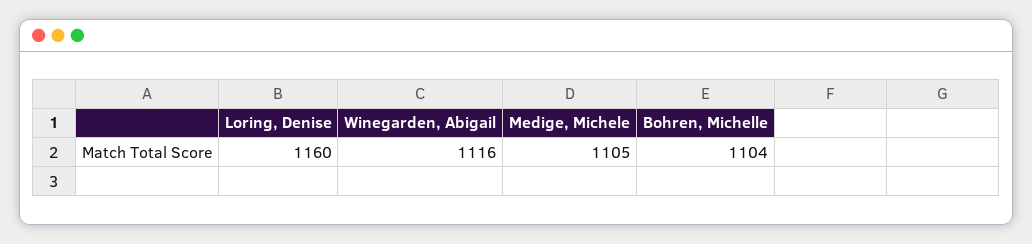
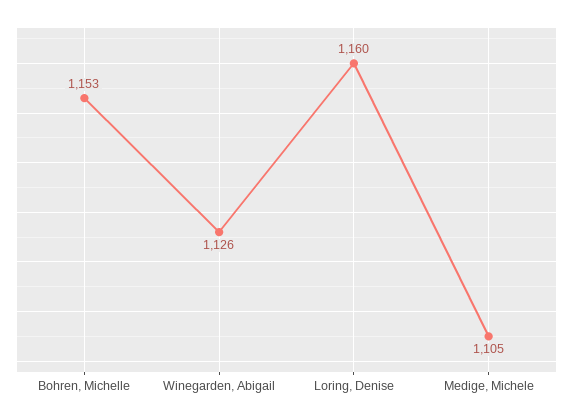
  {
    "Loring, Denise": 1160,
-   "Winegarden, Abigail": 1116,
+   "Winegarden, Abigail": 1126,
    "Medige, Michele": 1105,
-   "Bohren, Michelle": 1104
+   "Bohren, Michelle": 1153
  }

